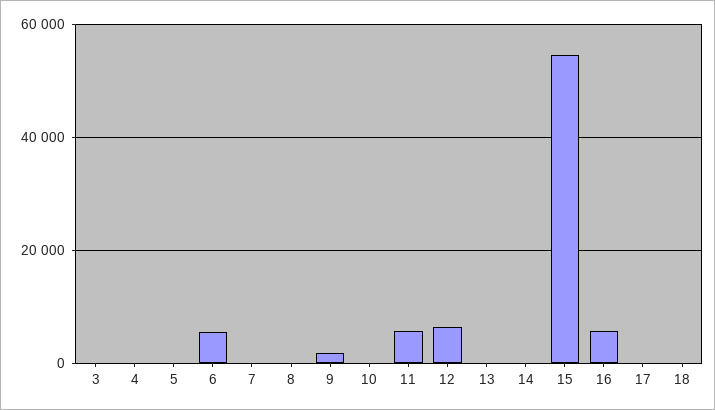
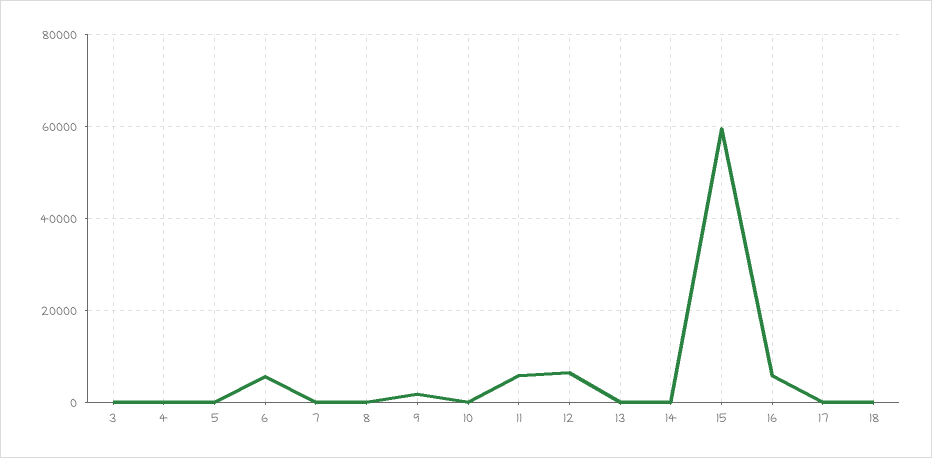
  {
    "3": 0,
    "4": 0,
    "5": 0,
    "6": 6000,
    "7": 0,
    "8": 0,
    "9": 2000,
    "10": 0,
    "11": 6000,
    "12": 6000,
    "13": 0,
    "14": 0,
-   "15": 54000,
+   "15": 60000,
    "16": 6000,
    "17": 0,
    "18": 0
  }

